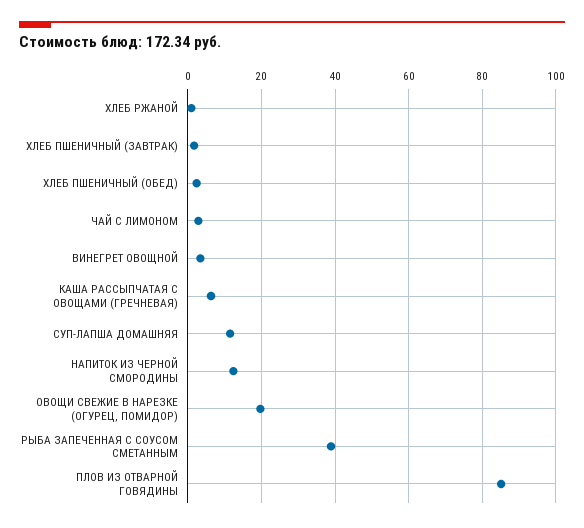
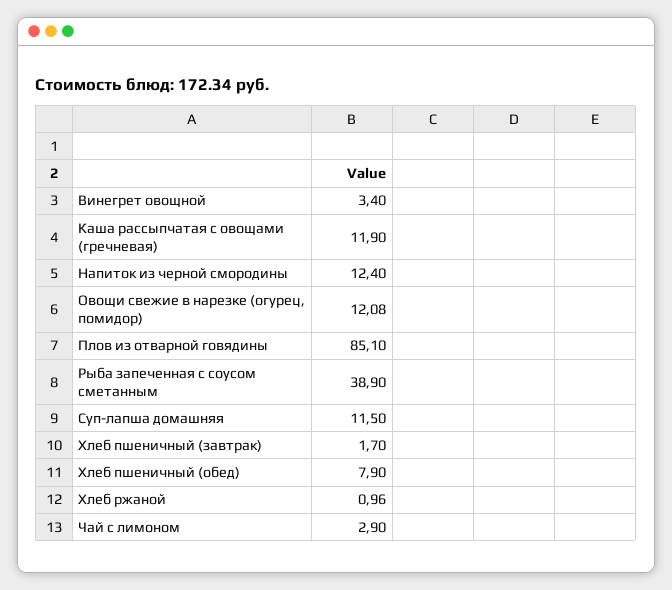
  {
    "ХЛЕБ РЖАНОЙ": 0.96,
    "ХЛЕБ ПШЕНИЧНЫЙ (ЗАВТРАК)": 1.7,
-   "ХЛЕБ ПШЕНИЧНЫЙ (ОБЕД)": 2,
+   "ХЛЕБ ПШЕНИЧНЫЙ (ОБЕД)": 7.9,
    "ЧАЙ С ЛИМОНОМ": 2.9,
    "ВИНЕГРЕТ ОВОЩНОЙ": 3.4,
-   "КАША РАССЫПЧАТАЯ С ОВОЩАМИ (ГРЕЧНЕВАЯ)": 6,
+   "КАША РАССЫПЧАТАЯ С ОВОЩАМИ (ГРЕЧНЕВАЯ)": 11.9,
    "СУП-ЛАПША ДОМАШНЯЯ": 11.5,
    "НАПИТОК ИЗ ЧЕРНОЙ СМОРОДИНЫ": 12.4,
-   "ОВОЩИ СВЕЖИЕ В НАРЕЗКЕ (ОГУРЕЦ, ПОМИДОР)": 20,
+   "ОВОЩИ СВЕЖИЕ В НАРЕЗКЕ (ОГУРЕЦ, ПОМИДОР)": 12.08,
    "РЫБА ЗАПЕЧЕННАЯ С СОУСОМ СМЕТАННЫМ": 38.9,
    "ПЛОВ ИЗ ОТВАРНОЙ ГОВЯДИНЫ": 85.1
  }

